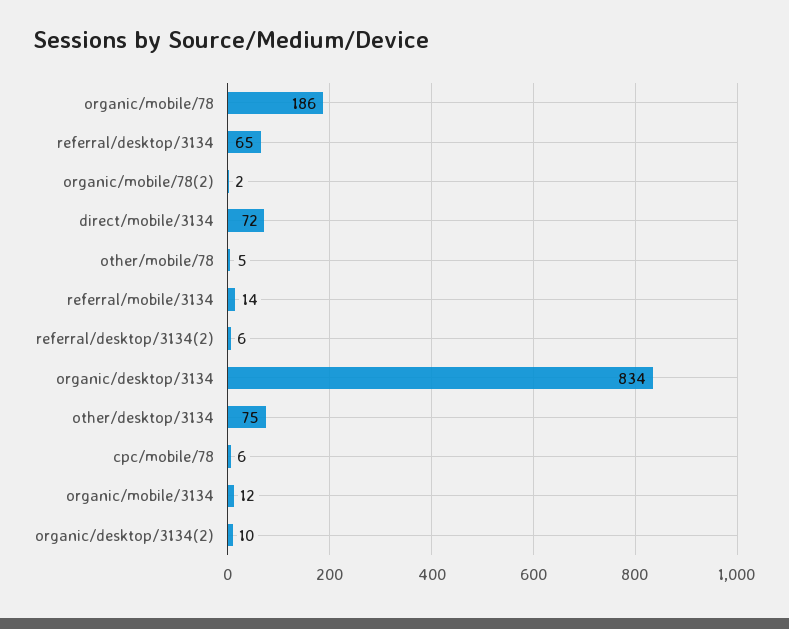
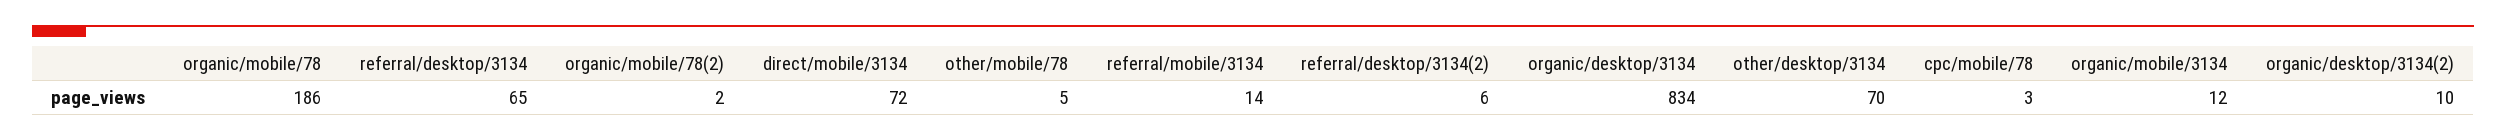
  {
    "organic/mobile/78": 186,
    "referral/desktop/3134": 65,
    "organic/mobile/78(2)": 2,
    "direct/mobile/3134": 72,
    "other/mobile/78": 5,
    "referral/mobile/3134": 14,
    "referral/desktop/3134(2)": 6,
    "organic/desktop/3134": 834,
-   "other/desktop/3134": 75,
+   "other/desktop/3134": 70,
-   "cpc/mobile/78": 6,
+   "cpc/mobile/78": 3,
    "organic/mobile/3134": 12,
    "organic/desktop/3134(2)": 10
  }

